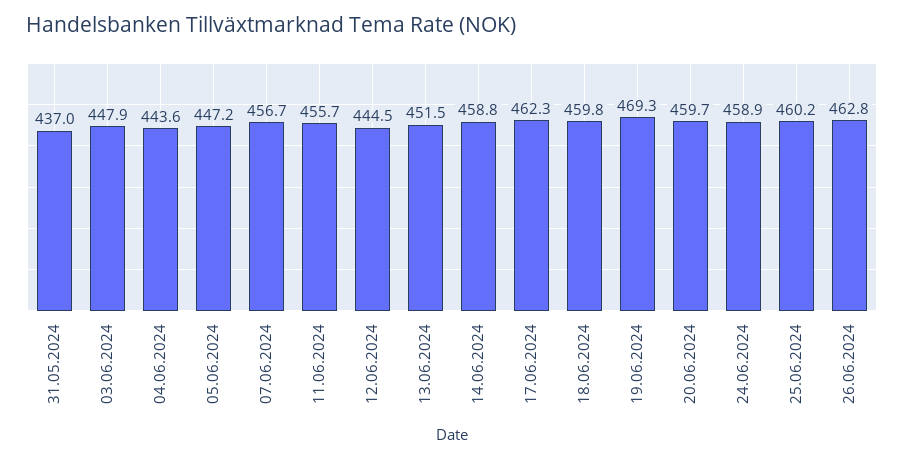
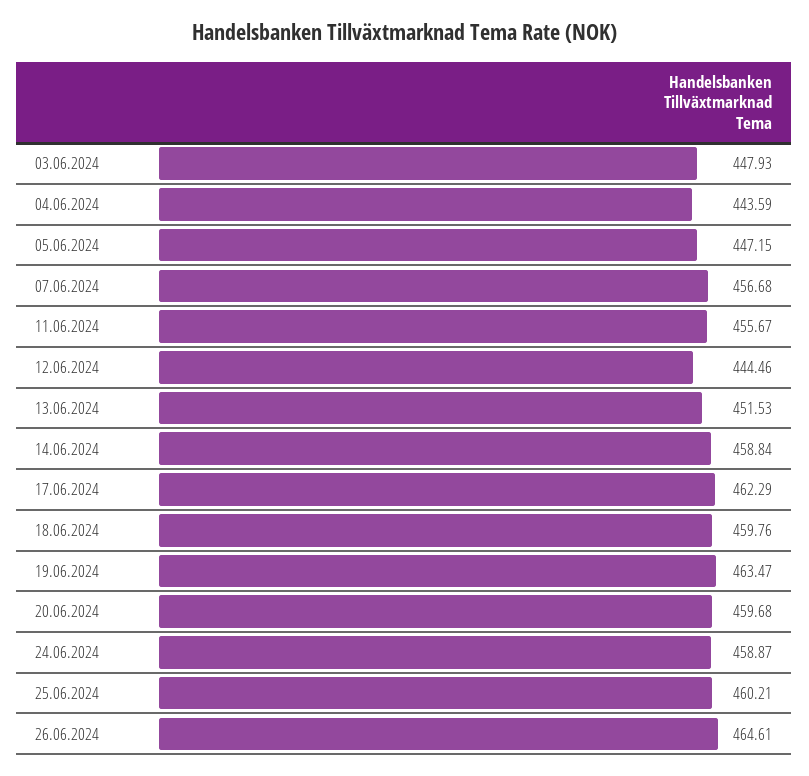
  {
-   "31.05.2024": 437,
    "03.06.2024": 447.93,
    "04.06.2024": 443.59,
    "05.06.2024": 447.15,
    "07.06.2024": 456.68,
    "11.06.2024": 455.67,
    "12.06.2024": 444.46,
    "13.06.2024": 451.53,
    "14.06.2024": 458.84,
    "17.06.2024": 462.29,
    "18.06.2024": 459.76,
-   "19.06.2024": 469.3,
+   "19.06.2024": 463.47,
    "20.06.2024": 459.68,
    "24.06.2024": 458.87,
    "25.06.2024": 460.21,
-   "26.06.2024": 462.8
+   "26.06.2024": 464.61
  }

